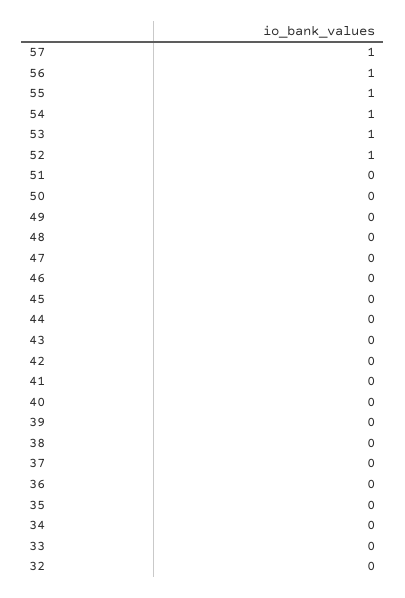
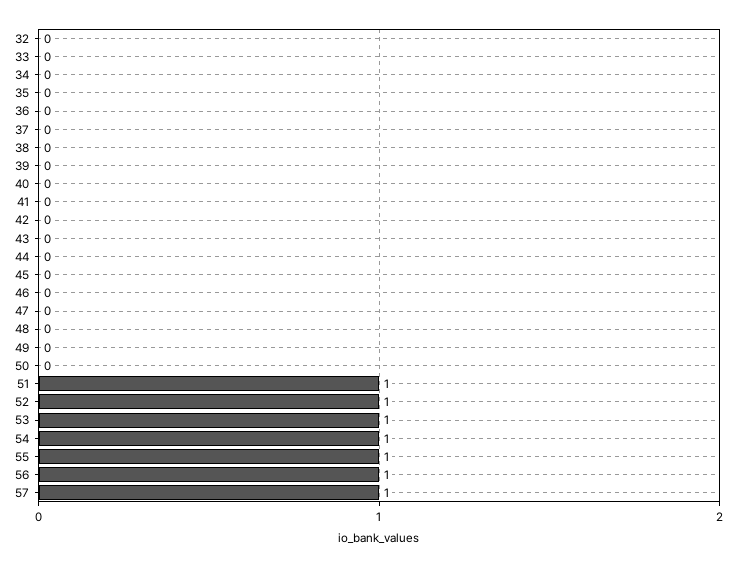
  {
    "57": 1,
    "56": 1,
    "55": 1,
    "54": 1,
    "53": 1,
    "52": 1,
-   "51": 0,
+   "51": 1,
    "50": 0,
    "49": 0,
    "48": 0,
    "47": 0,
    "46": 0,
    "45": 0,
    "44": 0,
    "43": 0,
    "42": 0,
    "41": 0,
    "40": 0,
    "39": 0,
    "38": 0,
    "37": 0,
    "36": 0,
    "35": 0,
    "34": 0,
    "33": 0,
    "32": 0
  }

